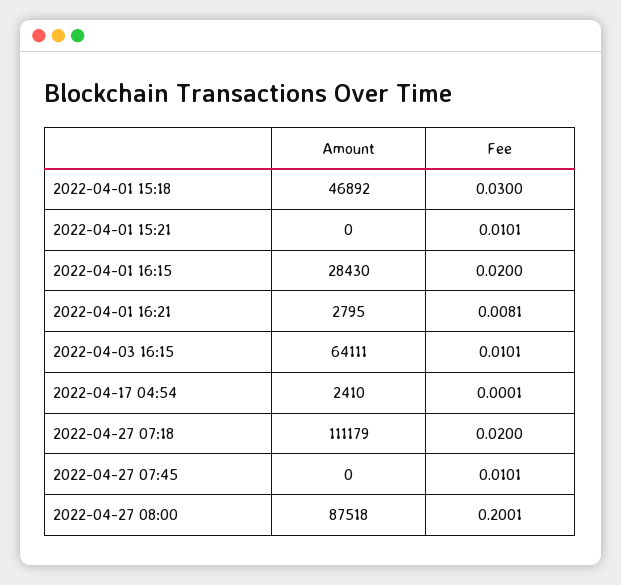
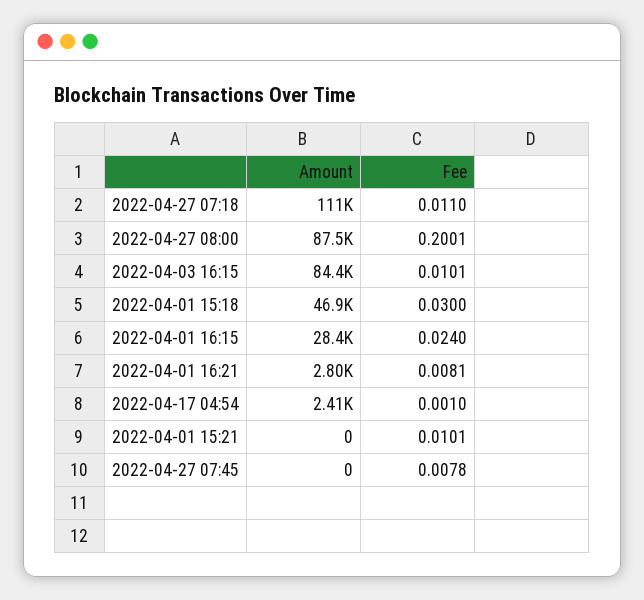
  {
    "Amount": {
      "2022-04-01 15:18": 46892,
      "2022-04-01 15:21": 0,
      "2022-04-01 16:15": 28430,
      "2022-04-01 16:21": 2795,
-     "2022-04-03 16:15": 64111,
+     "2022-04-03 16:15": 84400,
      "2022-04-17 04:54": 2410,
      "2022-04-27 07:18": 111179,
      "2022-04-27 07:45": 0,
      "2022-04-27 08:00": 87518
    },
    "Fee": {
      "2022-04-01 15:18": 0.03,
      "2022-04-01 15:21": 0.0101,
-     "2022-04-01 16:15": 0.02,
+     "2022-04-01 16:15": 0.024,
      "2022-04-01 16:21": 0.0081,
      "2022-04-03 16:15": 0.0101,
-     "2022-04-17 04:54": 0.0001,
+     "2022-04-17 04:54": 0.001,
-     "2022-04-27 07:18": 0.02,
+     "2022-04-27 07:18": 0.011,
-     "2022-04-27 07:45": 0.0101,
+     "2022-04-27 07:45": 0.0078,
      "2022-04-27 08:00": 0.2001
    }
  }

